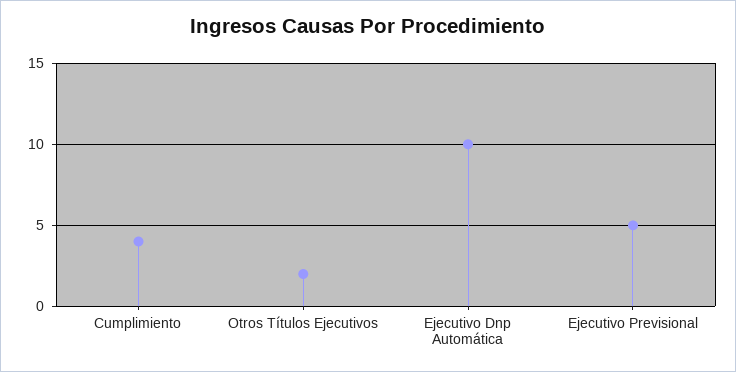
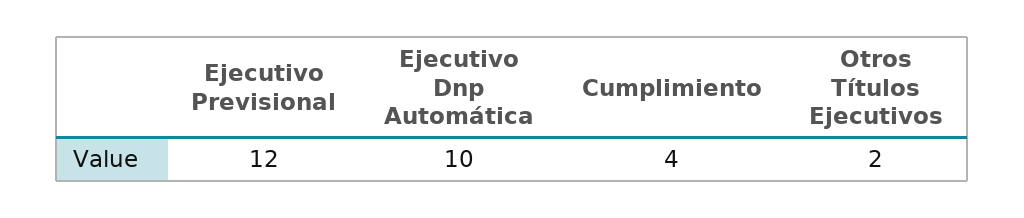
  {
    "Cumplimiento": 4,
    "Otros Títulos Ejecutivos": 2,
    "Ejecutivo Dnp Automática": 10,
-   "Ejecutivo Previsional": 5
+   "Ejecutivo Previsional": 12
  }

